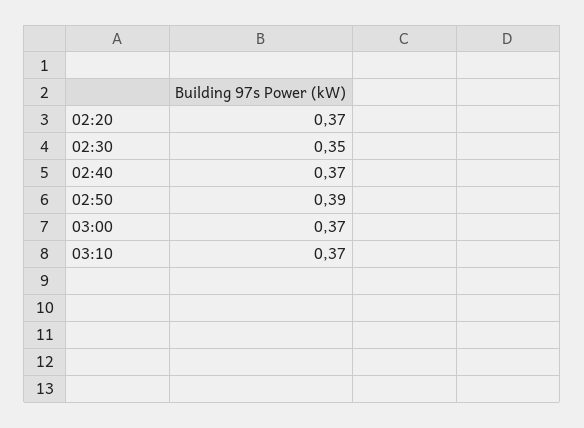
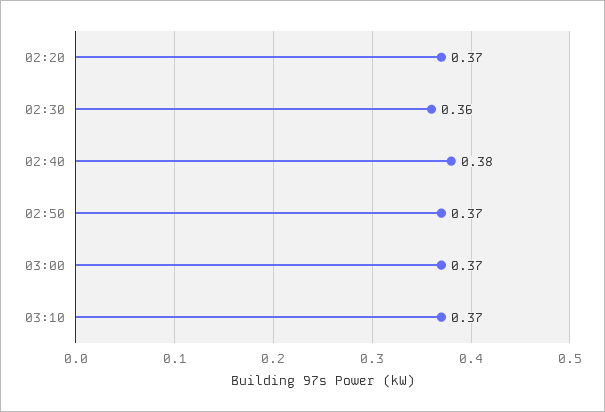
  {
    "02:20": 0.37,
-   "02:30": 0.35,
+   "02:30": 0.36,
-   "02:40": 0.37,
+   "02:40": 0.38,
-   "02:50": 0.39,
+   "02:50": 0.37,
    "03:00": 0.37,
    "03:10": 0.37
  }

